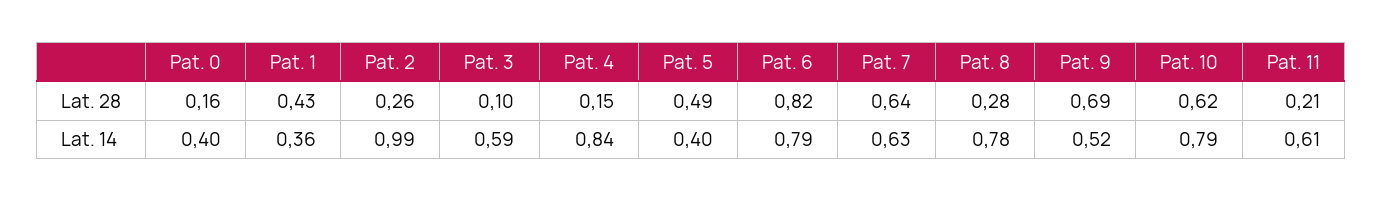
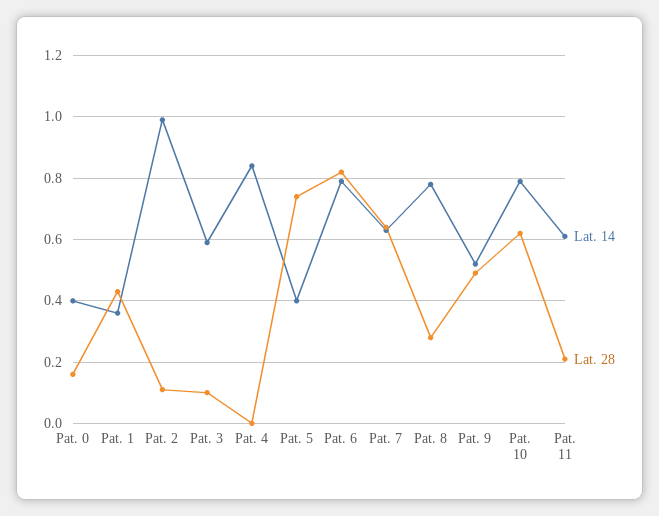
  {
    "Lat. 28": {
      "Pat. 0": 0.16,
      "Pat. 1": 0.43,
-     "Pat. 2": 0.26,
+     "Pat. 2": 0.1,
      "Pat. 3": 0.1,
-     "Pat. 4": 0.15,
+     "Pat. 4": 0,
-     "Pat. 5": 0.49,
+     "Pat. 5": 0.75,
      "Pat. 6": 0.82,
      "Pat. 7": 0.64,
      "Pat. 8": 0.28,
-     "Pat. 9": 0.69,
+     "Pat. 9": 0.5,
      "Pat. 10": 0.62,
      "Pat. 11": 0.21
    },
    "Lat. 14": {
      "Pat. 0": 0.4,
      "Pat. 1": 0.36,
      "Pat. 2": 0.99,
      "Pat. 3": 0.59,
      "Pat. 4": 0.84,
      "Pat. 5": 0.4,
      "Pat. 6": 0.79,
      "Pat. 7": 0.63,
      "Pat. 8": 0.78,
      "Pat. 9": 0.52,
      "Pat. 10": 0.79,
      "Pat. 11": 0.61
    }
  }

